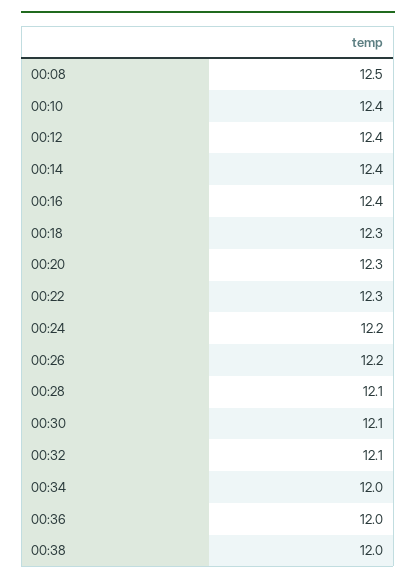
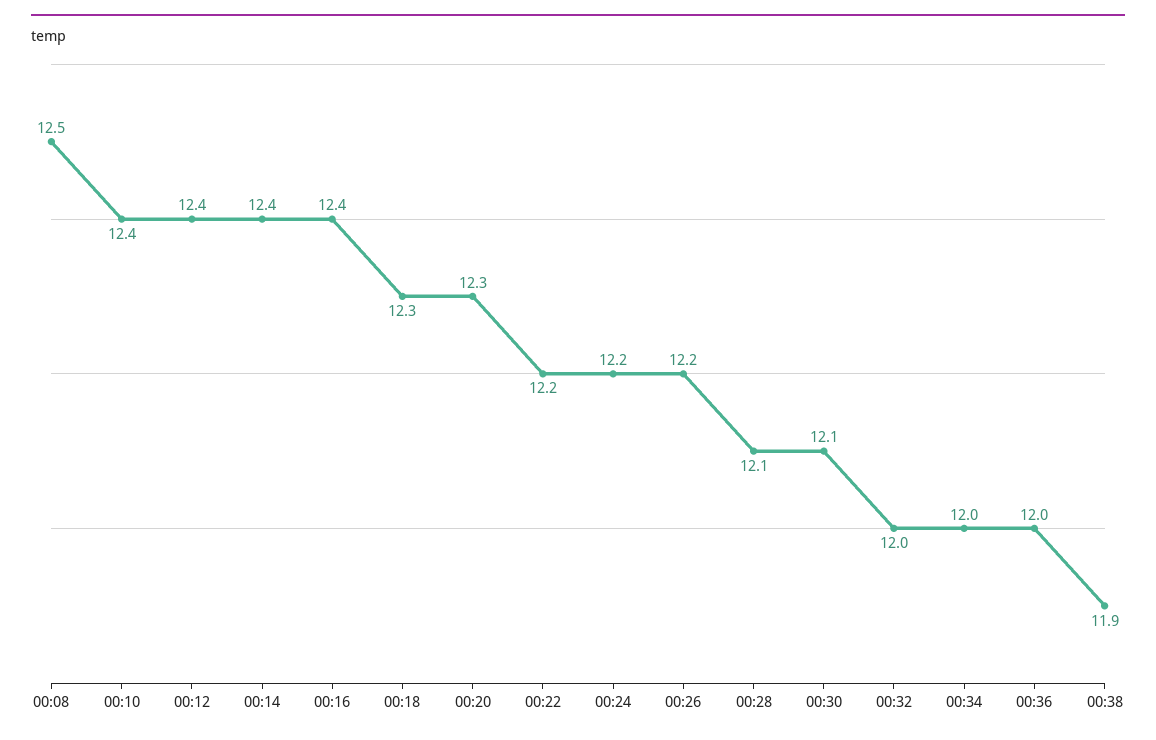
  {
    "00:08": 12.5,
    "00:10": 12.4,
    "00:12": 12.4,
    "00:14": 12.4,
    "00:16": 12.4,
    "00:18": 12.3,
    "00:20": 12.3,
-   "00:22": 12.3,
+   "00:22": 12.2,
    "00:24": 12.2,
    "00:26": 12.2,
    "00:28": 12.1,
    "00:30": 12.1,
-   "00:32": 12.1,
+   "00:32": 12,
    "00:34": 12,
    "00:36": 12,
-   "00:38": 12
+   "00:38": 11.9
  }

